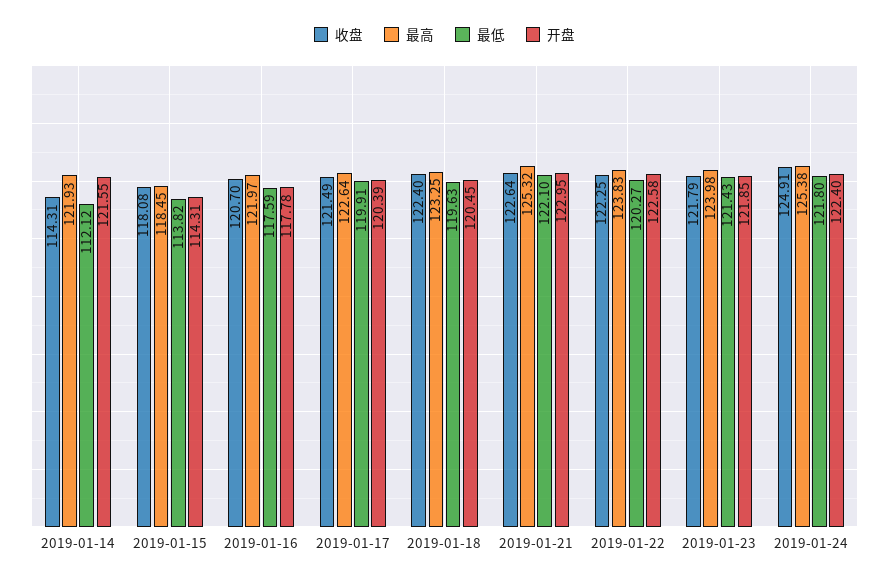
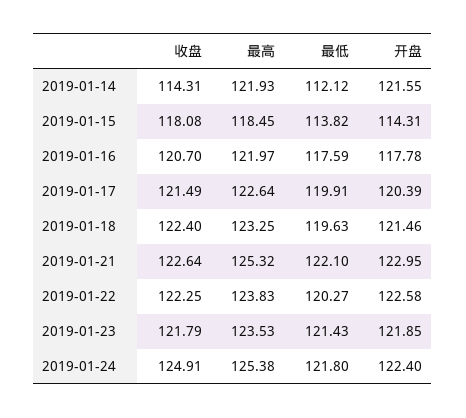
  {
    "收盘": {
      "2019-01-14": 114.31,
      "2019-01-15": 118.08,
      "2019-01-16": 120.7,
      "2019-01-17": 121.49,
      "2019-01-18": 122.4,
      "2019-01-21": 122.64,
      "2019-01-22": 122.25,
      "2019-01-23": 121.79,
      "2019-01-24": 124.91
    },
    "最高": {
      "2019-01-14": 121.93,
      "2019-01-15": 118.45,
      "2019-01-16": 121.97,
      "2019-01-17": 122.64,
      "2019-01-18": 123.25,
      "2019-01-21": 125.32,
      "2019-01-22": 123.83,
-     "2019-01-23": 123.98,
+     "2019-01-23": 123.53,
      "2019-01-24": 125.38
    },
    "最低": {
      "2019-01-14": 112.12,
      "2019-01-15": 113.82,
      "2019-01-16": 117.59,
      "2019-01-17": 119.91,
      "2019-01-18": 119.63,
      "2019-01-21": 122.1,
      "2019-01-22": 120.27,
      "2019-01-23": 121.43,
      "2019-01-24": 121.8
    },
    "开盘": {
      "2019-01-14": 121.55,
      "2019-01-15": 114.31,
      "2019-01-16": 117.78,
      "2019-01-17": 120.39,
-     "2019-01-18": 120.45,
+     "2019-01-18": 121.46,
      "2019-01-21": 122.95,
      "2019-01-22": 122.58,
      "2019-01-23": 121.85,
      "2019-01-24": 122.4
    }
  }

